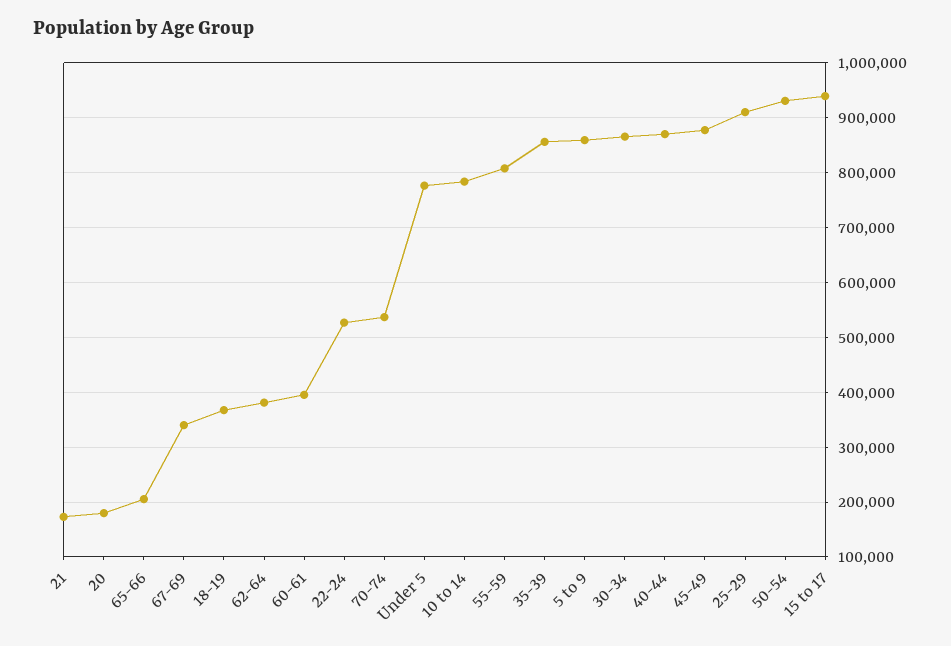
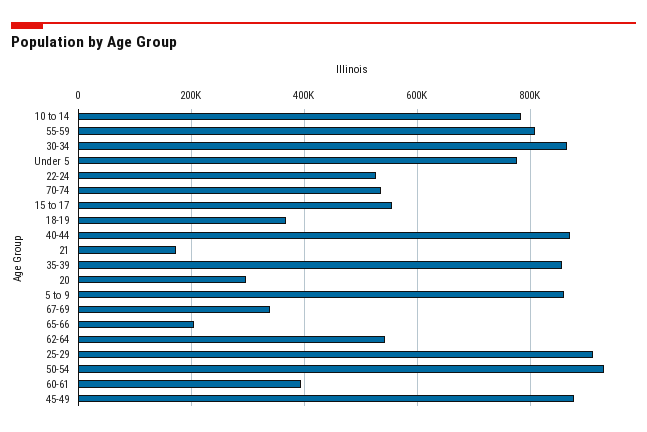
  {
    "21": 180000,
-   "20": 180000,
+   "20": 300000,
    "65-66": 200000,
    "67-69": 340000,
    "18-19": 360000,
-   "62-64": 380000,
+   "62-64": 540000,
    "60-61": 400000,
    "22-24": 520000,
    "70-74": 540000,
    "Under 5": 780000,
    "10 to 14": 780000,
    "55-59": 800000,
    "35-39": 860000,
    "5 to 9": 860000,
    "30-34": 860000,
    "40-44": 880000,
    "45-49": 880000,
    "25-29": 920000,
    "50-54": 940000,
-   "15 to 17": 940000
+   "15 to 17": 560000
  }

